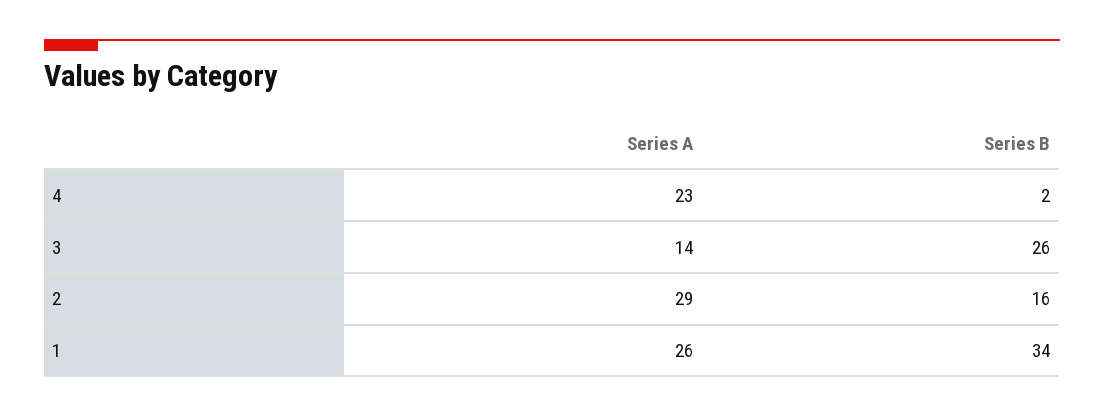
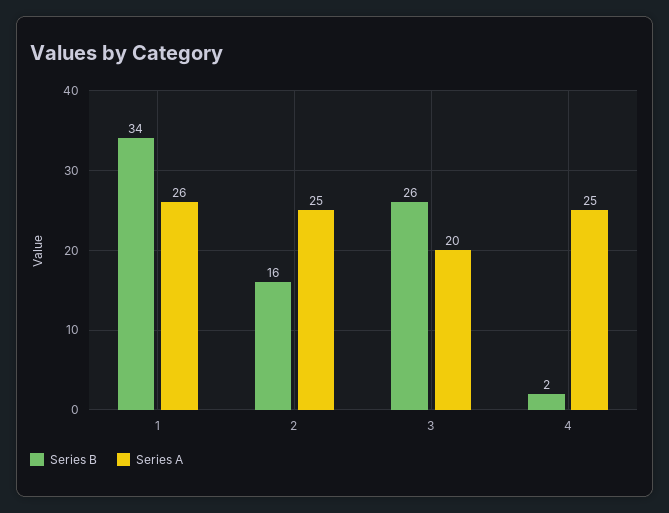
  {
    "Series A": {
-     "4": 23,
+     "4": 25,
-     "3": 14,
+     "3": 20,
-     "2": 29,
+     "2": 25,
      "1": 26
    },
    "Series B": {
      "4": 2,
      "3": 26,
      "2": 16,
      "1": 34
    }
  }

